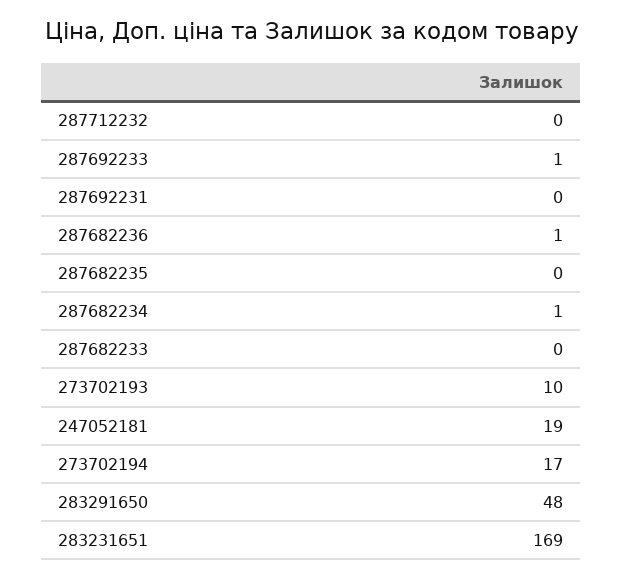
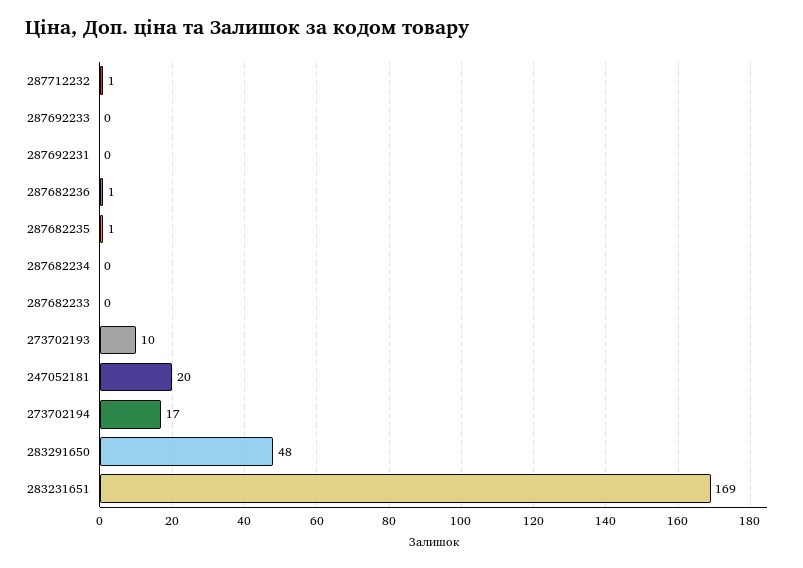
  {
-   "287712232": 0,
+   "287712232": 1,
-   "287692233": 1,
+   "287692233": 0,
    "287692231": 0,
    "287682236": 1,
-   "287682235": 0,
+   "287682235": 1,
-   "287682234": 1,
+   "287682234": 0,
    "287682233": 0,
    "273702193": 10,
-   "247052181": 19,
+   "247052181": 20,
    "273702194": 17,
    "283291650": 48,
    "283231651": 169
  }

